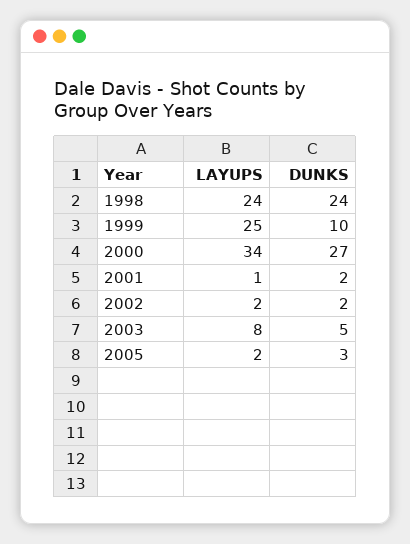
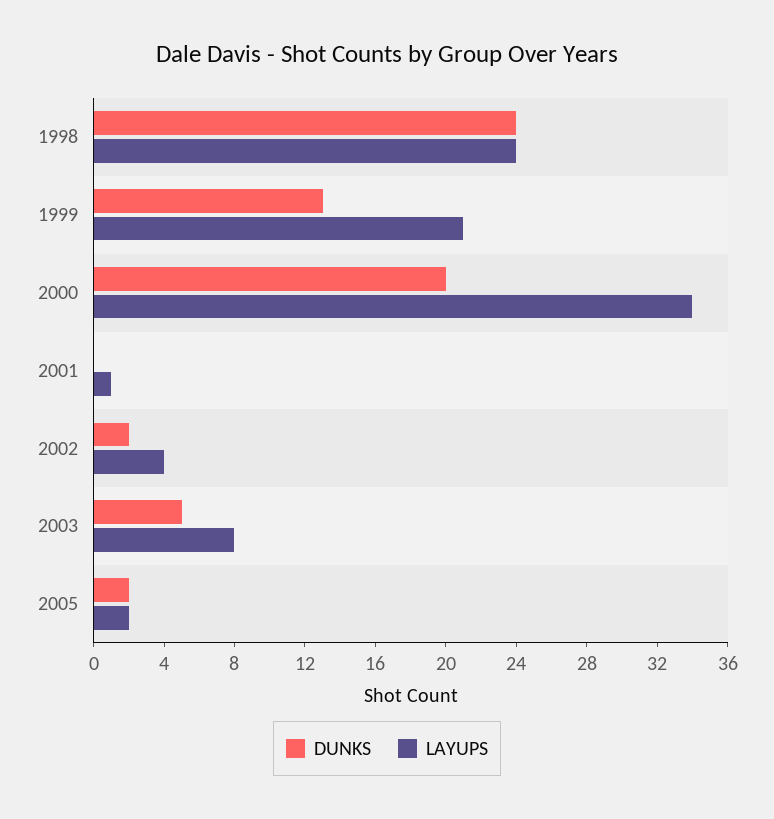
  {
    "LAYUPS": {
      "1998": 24,
-     "1999": 25,
+     "1999": 21,
      "2000": 34,
      "2001": 1,
-     "2002": 2,
+     "2002": 4,
      "2003": 8,
      "2005": 2
    },
    "DUNKS": {
      "1998": 24,
-     "1999": 10,
+     "1999": 13,
-     "2000": 27,
+     "2000": 20,
-     "2001": 2,
+     "2001": 0,
      "2002": 2,
      "2003": 5,
-     "2005": 3
+     "2005": 2
    }
  }

